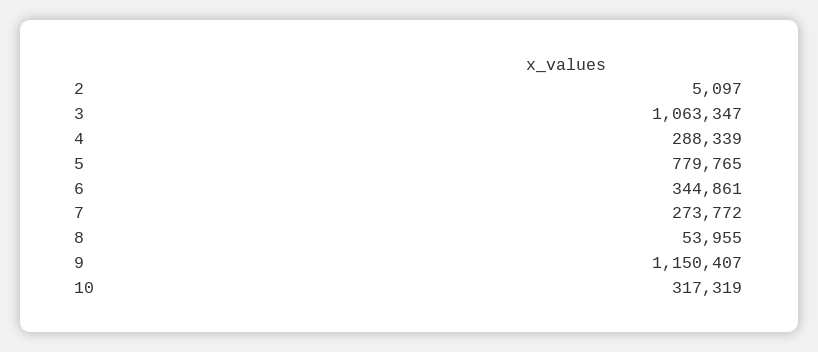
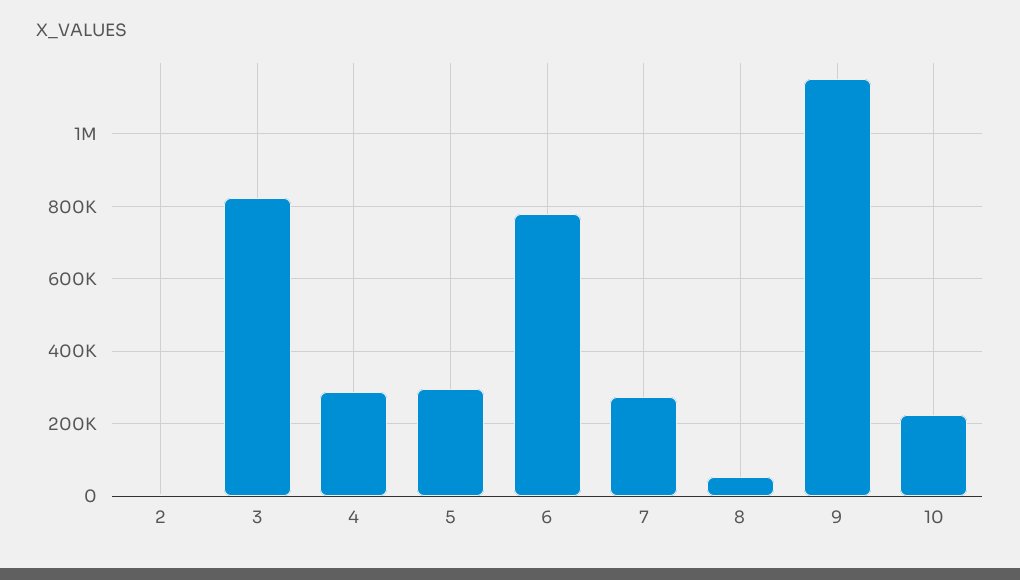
  {
    "2": 5097,
-   "3": 1063347,
+   "3": 820000,
    "4": 288339,
-   "5": 779765,
+   "5": 300000,
-   "6": 344861,
+   "6": 780000,
    "7": 273772,
    "8": 53955,
    "9": 1150407,
-   "10": 317319
+   "10": 220000
  }

